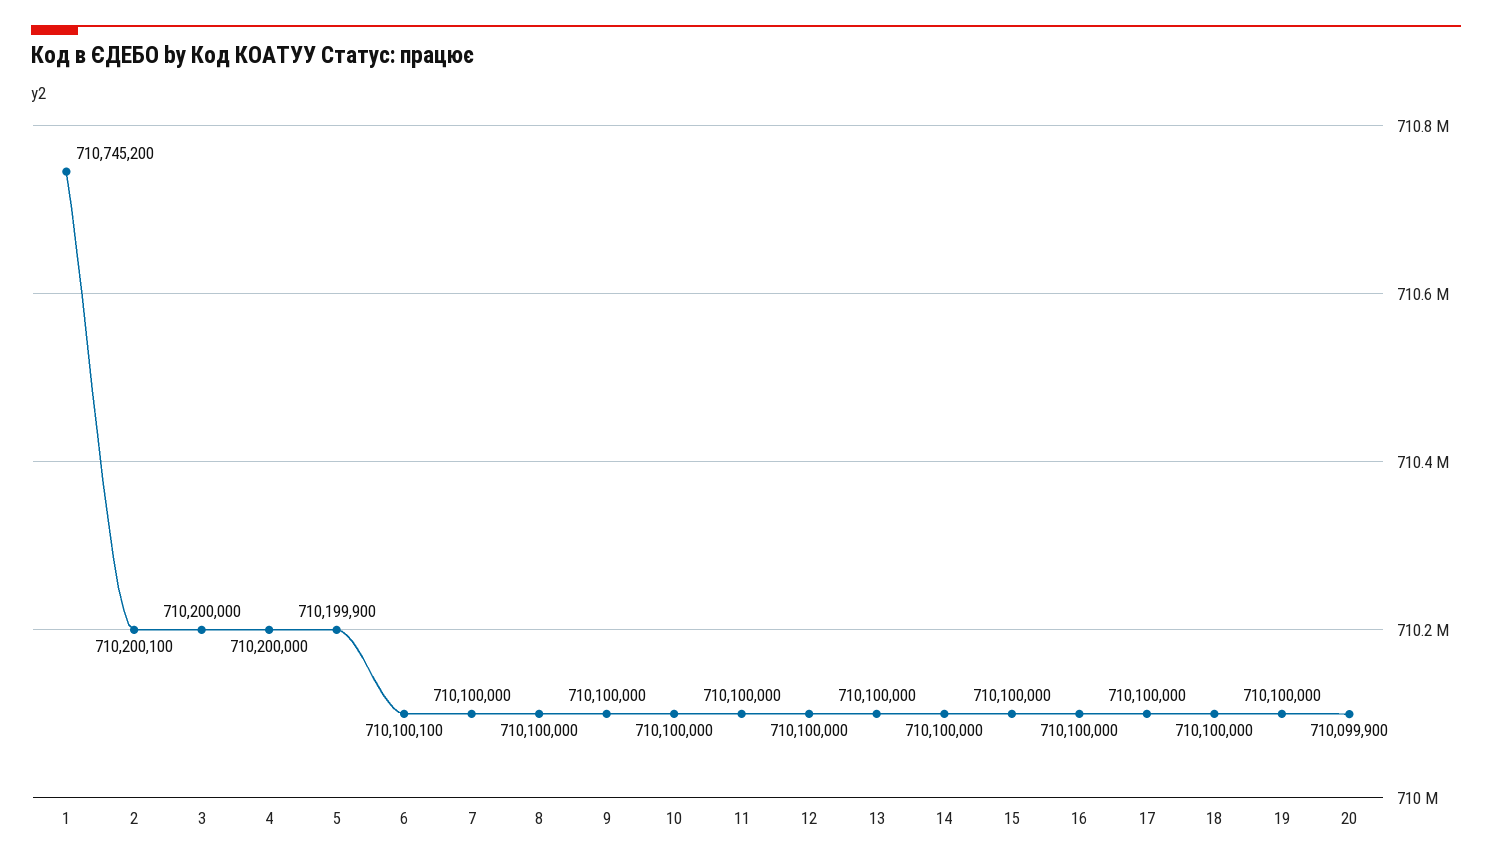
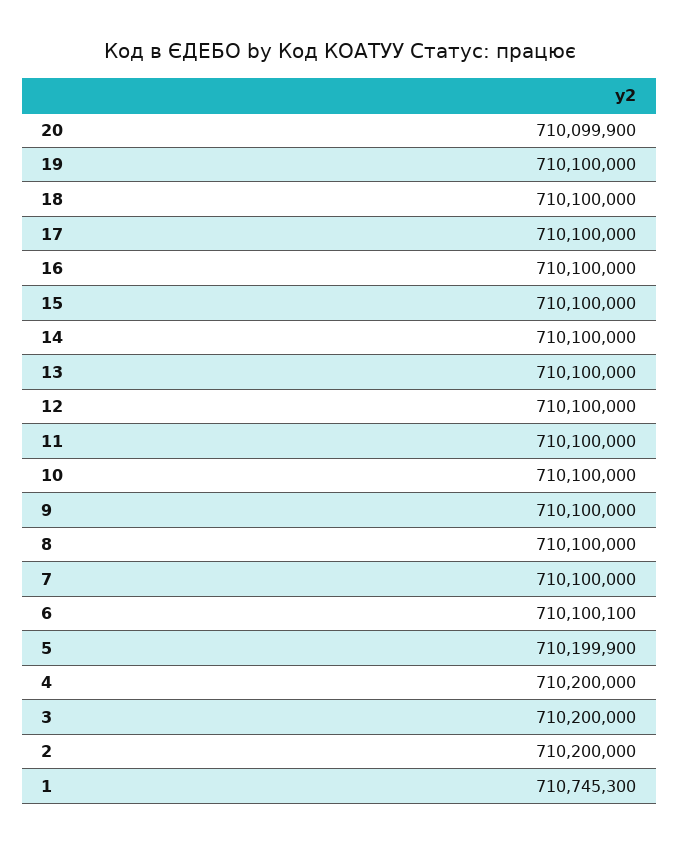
  {
-   "1": 710745200,
+   "1": 710745300,
-   "2": 710200100,
+   "2": 710200000,
    "3": 710200000,
    "4": 710200000,
    "5": 710199900,
    "6": 710100100,
    "7": 710100000,
    "8": 710100000,
    "9": 710100000,
    "10": 710100000,
    "11": 710100000,
    "12": 710100000,
    "13": 710100000,
    "14": 710100000,
    "15": 710100000,
    "16": 710100000,
    "17": 710100000,
    "18": 710100000,
    "19": 710100000,
    "20": 710099900
  }

